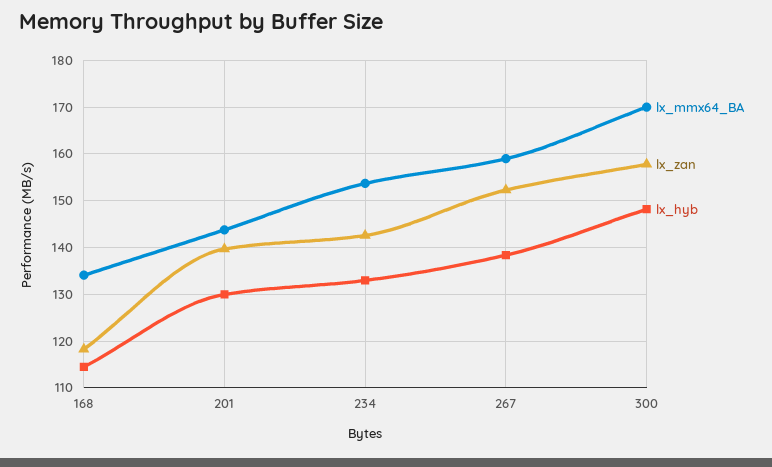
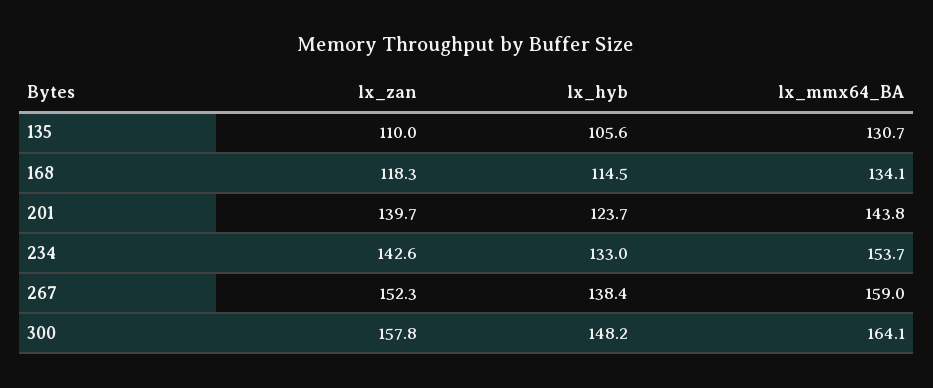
  {
    "lx_mmx64_BA": {
      "168": 134.1,
      "201": 143.8,
      "234": 153.7,
      "267": 159,
-     "300": 170
+     "300": 164.1,
+     "135": 130.7
    },
    "lx_zan": {
      "168": 118.3,
      "201": 139.7,
      "234": 142.6,
      "267": 152.3,
-     "300": 157.8
+     "300": 157.8,
+     "135": 110
    },
    "lx_hyb": {
      "168": 114.5,
-     "201": 130,
+     "201": 123.7,
      "234": 133,
      "267": 138.4,
-     "300": 148.2
+     "300": 148.2,
+     "135": 105.6
    }
  }

